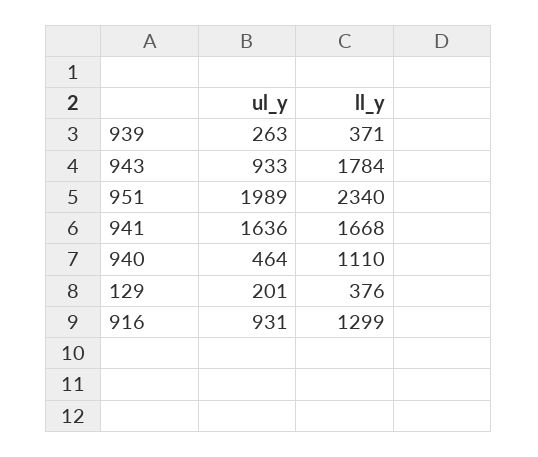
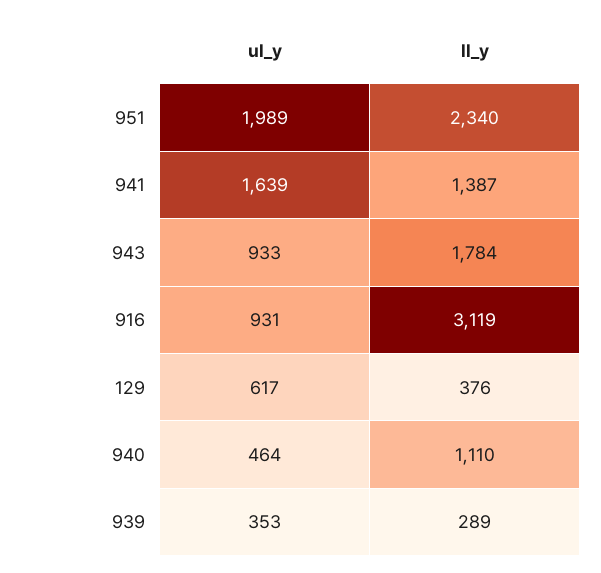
  {
    "ul_y": {
-     "939": 263,
+     "939": 353,
      "943": 933,
      "951": 1989,
-     "941": 1636,
+     "941": 1639,
      "940": 464,
-     "129": 201,
+     "129": 617,
      "916": 931
    },
    "ll_y": {
-     "939": 371,
+     "939": 289,
      "943": 1784,
      "951": 2340,
-     "941": 1668,
+     "941": 1387,
      "940": 1110,
      "129": 376,
-     "916": 1299
+     "916": 3119
    }
  }

